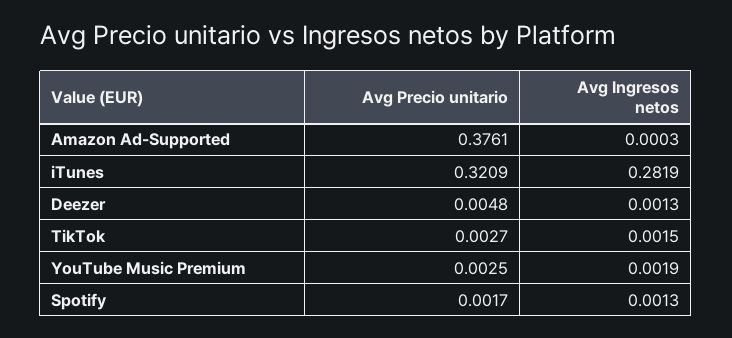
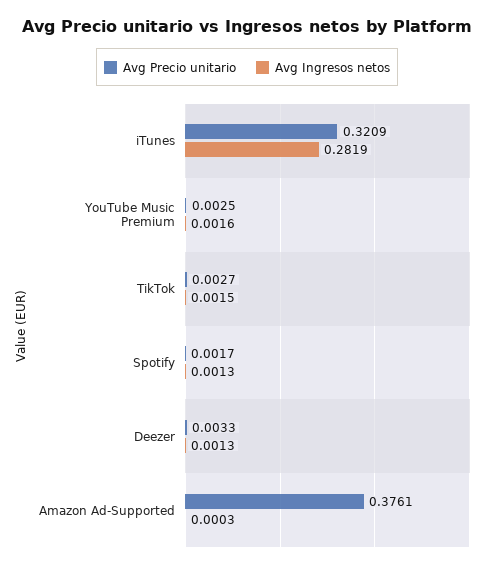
  {
    "Avg Precio unitario": {
      "Amazon Ad-Supported": 0.3761,
      "iTunes": 0.3209,
-     "Deezer": 0.0048,
+     "Deezer": 0.0033,
      "TikTok": 0.0027,
      "YouTube Music Premium": 0.0025,
      "Spotify": 0.0017
    },
    "Avg Ingresos netos": {
      "Amazon Ad-Supported": 0.0003,
      "iTunes": 0.2819,
      "Deezer": 0.0013,
      "TikTok": 0.0015,
-     "YouTube Music Premium": 0.0019,
+     "YouTube Music Premium": 0.0016,
      "Spotify": 0.0013
    }
  }

